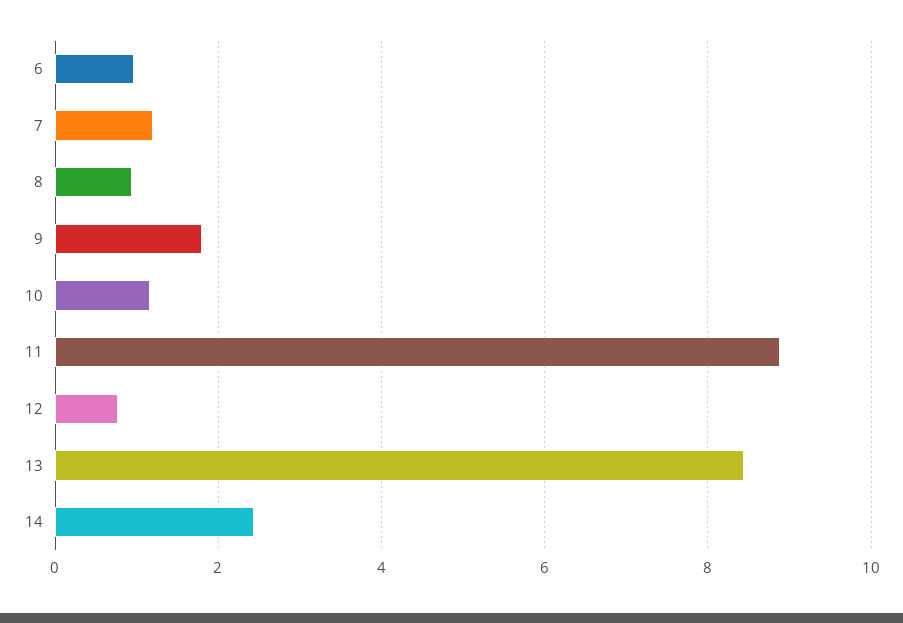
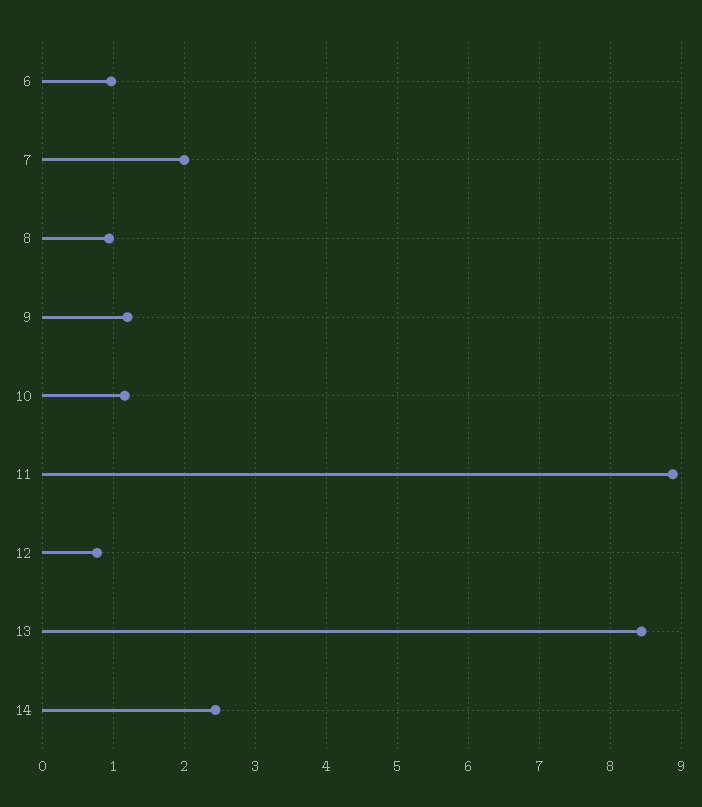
  {
    "6": 1,
-   "7": 1.2,
+   "7": 2,
    "8": 0.9,
-   "9": 1.8,
+   "9": 1.2,
    "10": 1.2,
    "11": 8.9,
    "12": 0.8,
    "13": 8.4,
    "14": 2.4
  }

